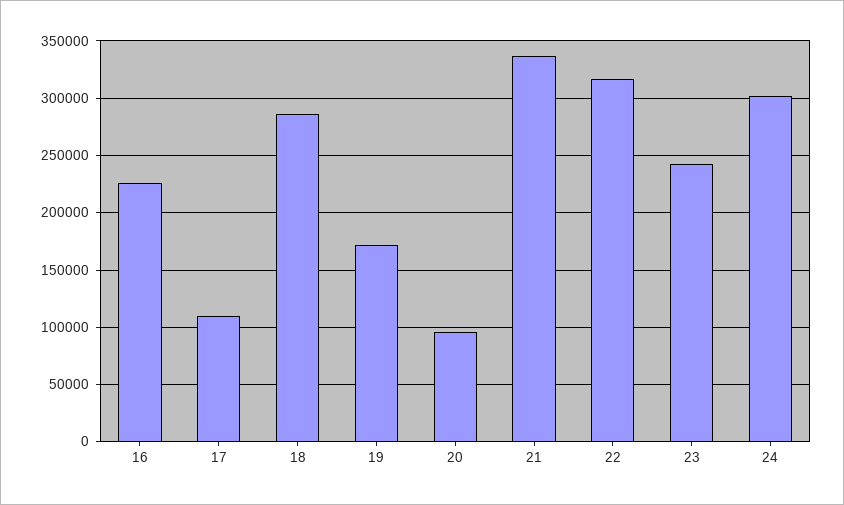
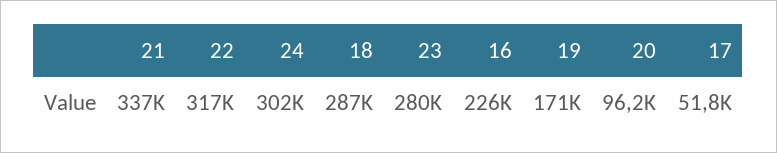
  {
    "16": 226000,
-   "17": 110000,
+   "17": 51800,
    "18": 287000,
    "19": 171000,
    "20": 96200,
    "21": 337000,
    "22": 317000,
-   "23": 240000,
+   "23": 280000,
    "24": 302000
  }

